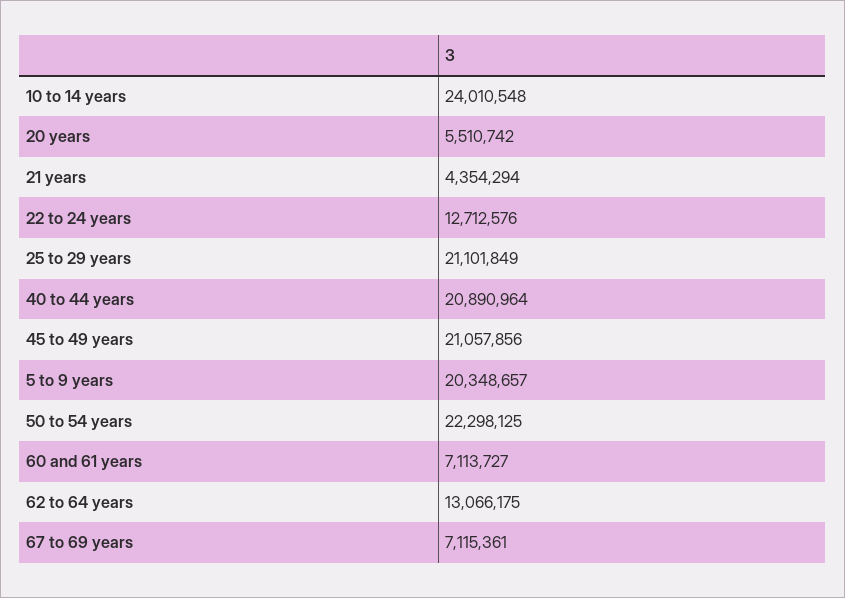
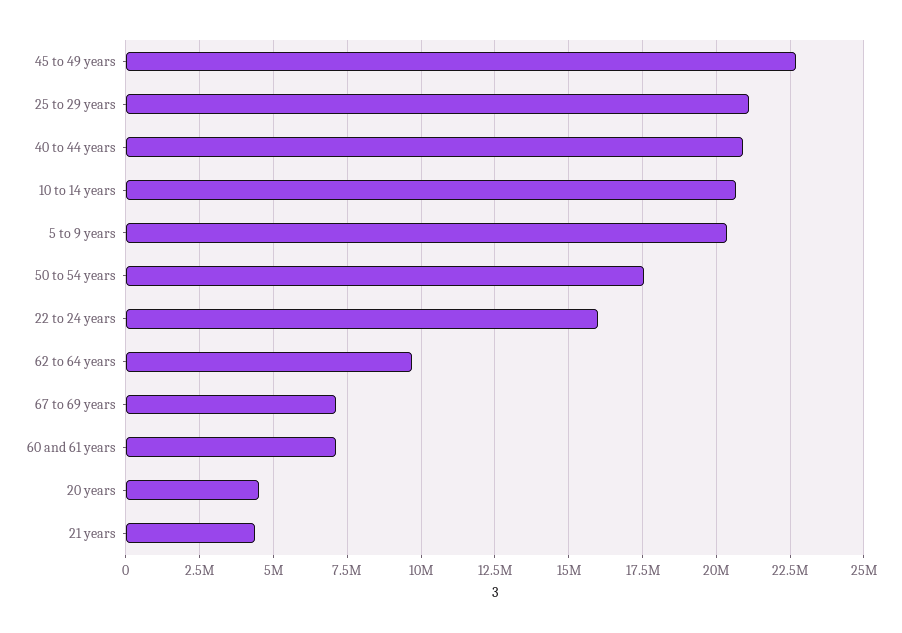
  {
-   "10 to 14 years": 24010548,
+   "10 to 14 years": 20750000,
-   "20 years": 5510742,
+   "20 years": 4500000,
    "21 years": 4354294,
-   "22 to 24 years": 12712576,
+   "22 to 24 years": 16000000,
    "25 to 29 years": 21101849,
    "40 to 44 years": 20890964,
-   "45 to 49 years": 21057856,
+   "45 to 49 years": 22750000,
    "5 to 9 years": 20348657,
-   "50 to 54 years": 22298125,
+   "50 to 54 years": 17500000,
    "60 and 61 years": 7113727,
-   "62 to 64 years": 13066175,
+   "62 to 64 years": 9750000,
    "67 to 69 years": 7115361
  }

